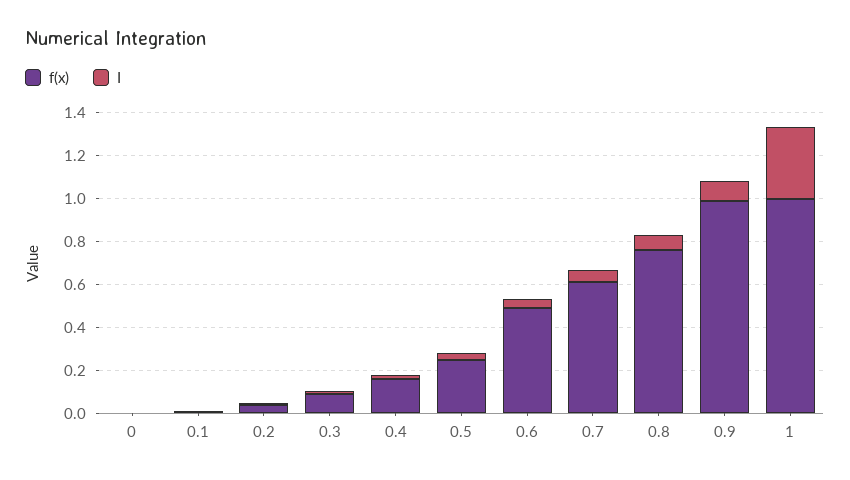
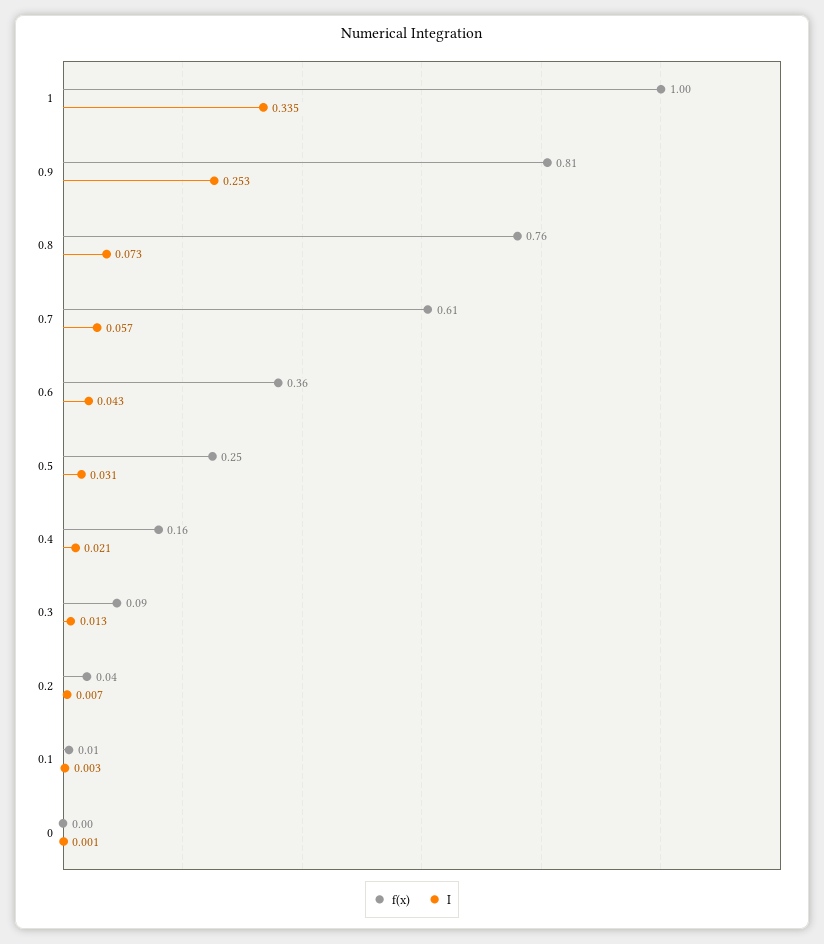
  {
    "f(x)": {
      "0": 0,
      "0.1": 0.01,
      "0.2": 0.04,
      "0.3": 0.09,
      "0.4": 0.16,
      "0.5": 0.25,
-     "0.6": 0.5,
+     "0.6": 0.36,
      "0.7": 0.61,
      "0.8": 0.76,
-     "0.9": 1,
+     "0.9": 0.81,
      "1": 1
    },
    "I": {
      "0": 0.001,
      "0.1": 0.003,
      "0.2": 0.007,
      "0.3": 0.013,
      "0.4": 0.021,
      "0.5": 0.031,
      "0.6": 0.043,
      "0.7": 0.057,
      "0.8": 0.073,
-     "0.9": 0.1,
+     "0.9": 0.253,
      "1": 0.335
    }
  }

